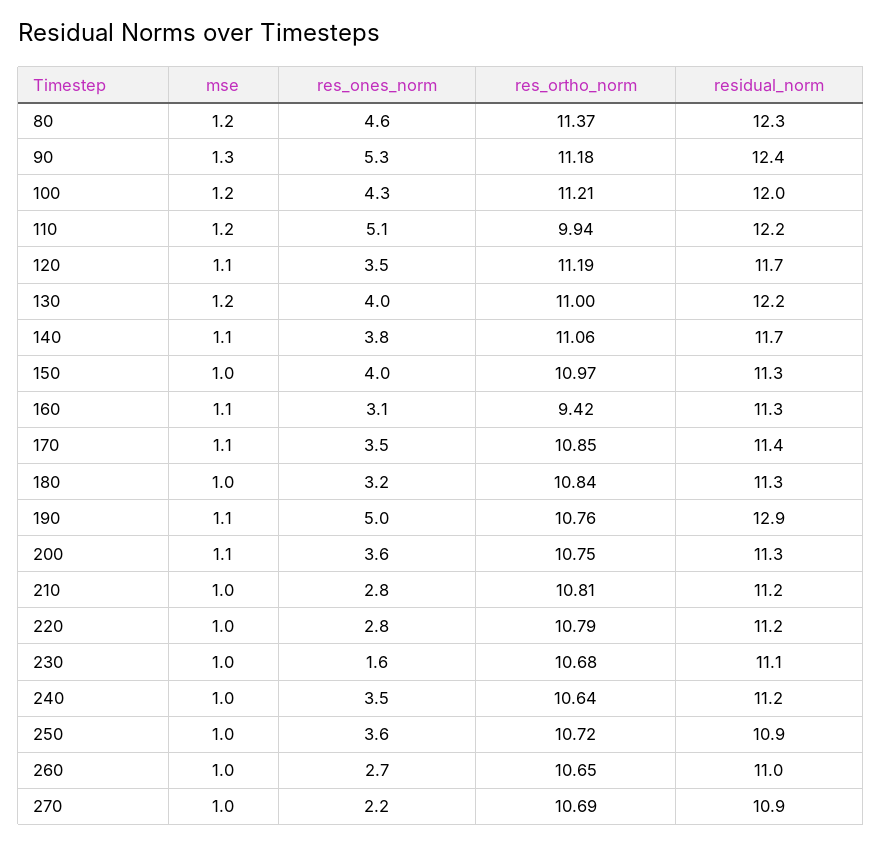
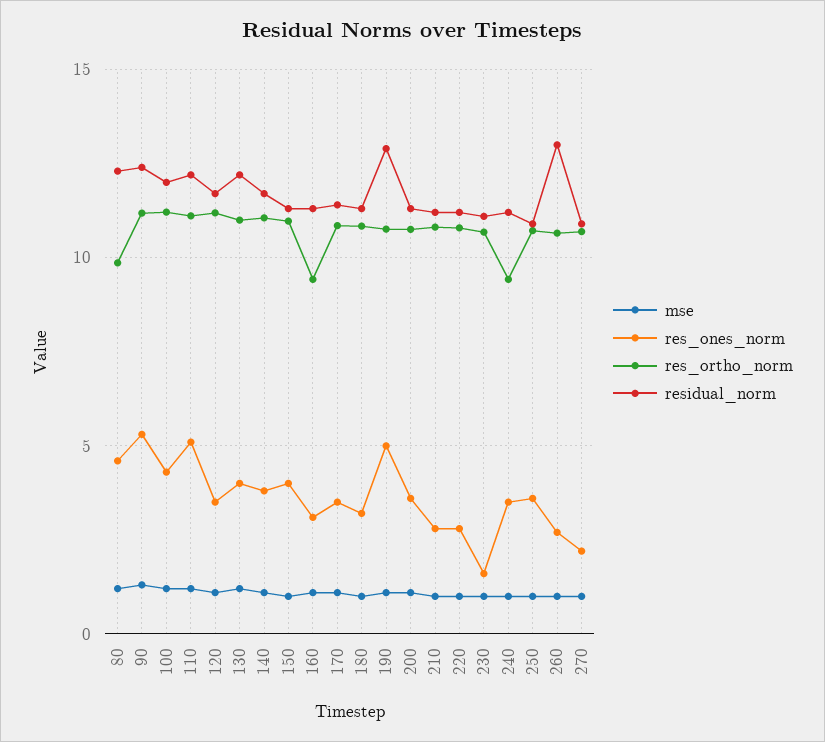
  {
    "mse": {
      "80": 1.2,
      "90": 1.3,
      "100": 1.2,
      "110": 1.2,
      "120": 1.1,
      "130": 1.2,
      "140": 1.1,
      "150": 1,
      "160": 1.1,
      "170": 1.1,
      "180": 1,
      "190": 1.1,
      "200": 1.1,
      "210": 1,
      "220": 1,
      "230": 1,
      "240": 1,
      "250": 1,
      "260": 1,
      "270": 1
    },
    "res_ones_norm": {
      "80": 4.6,
      "90": 5.3,
      "100": 4.3,
      "110": 5.1,
      "120": 3.5,
      "130": 4,
      "140": 3.8,
      "150": 4,
      "160": 3.1,
      "170": 3.5,
      "180": 3.2,
      "190": 5,
      "200": 3.6,
      "210": 2.8,
      "220": 2.8,
      "230": 1.6,
      "240": 3.5,
      "250": 3.6,
      "260": 2.7,
      "270": 2.2
    },
    "res_ortho_norm": {
-     "80": 11.37,
+     "80": 10,
      "90": 11.18,
      "100": 11.21,
-     "110": 9.94,
+     "110": 11,
      "120": 11.19,
      "130": 11,
      "140": 11.06,
      "150": 10.97,
      "160": 9.42,
      "170": 10.85,
      "180": 10.84,
      "190": 10.76,
      "200": 10.75,
      "210": 10.81,
      "220": 10.79,
      "230": 10.68,
-     "240": 10.64,
+     "240": 9.5,
      "250": 10.72,
      "260": 10.65,
      "270": 10.69
    },
    "residual_norm": {
      "80": 12.3,
      "90": 12.4,
      "100": 12,
      "110": 12.2,
      "120": 11.7,
      "130": 12.2,
      "140": 11.7,
      "150": 11.3,
      "160": 11.3,
      "170": 11.4,
      "180": 11.3,
      "190": 12.9,
      "200": 11.3,
      "210": 11.2,
      "220": 11.2,
      "230": 11.1,
      "240": 11.2,
      "250": 10.9,
-     "260": 11,
+     "260": 13,
      "270": 10.9
    }
  }

